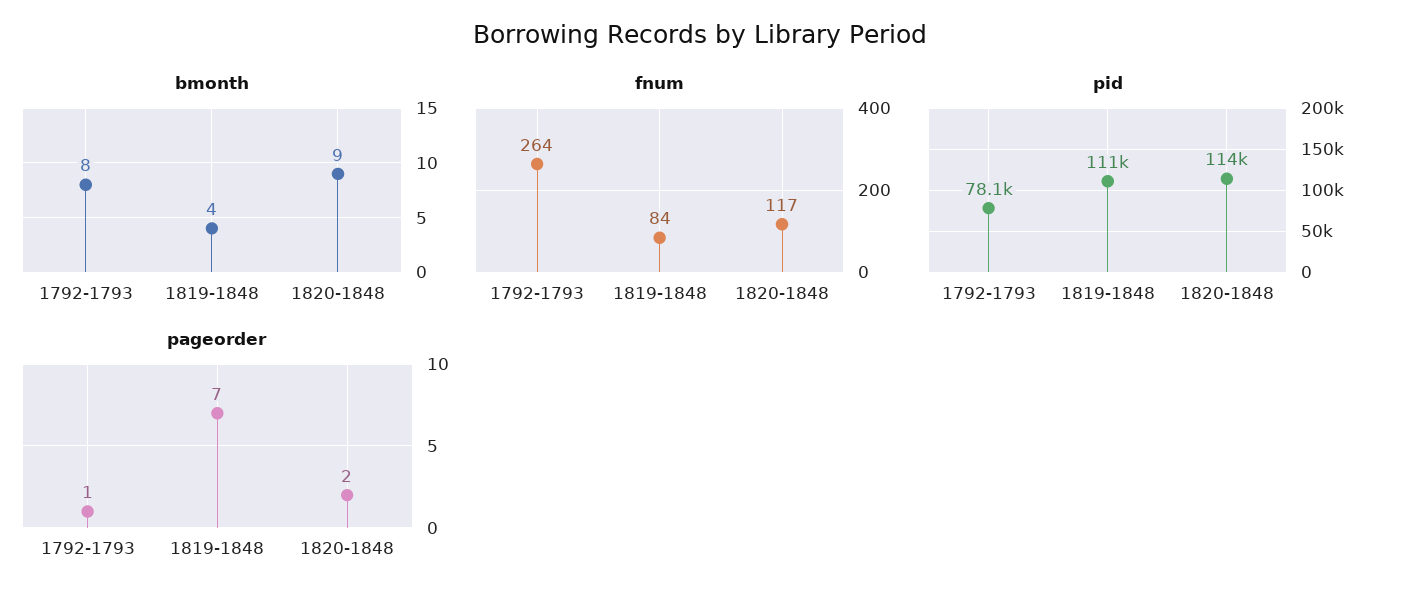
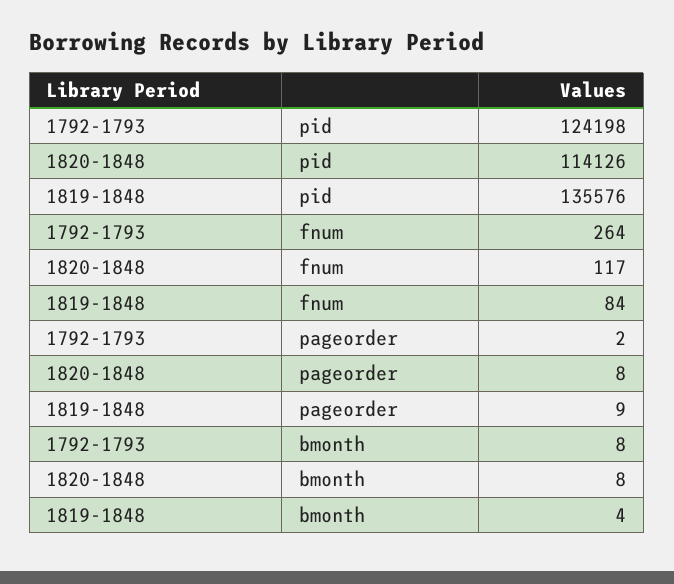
  {
    "bmonth": {
      "1792-1793": 8,
      "1819-1848": 4,
-     "1820-1848": 9
+     "1820-1848": 8
    },
    "fnum": {
      "1792-1793": 264,
      "1819-1848": 84,
      "1820-1848": 117
    },
    "pid": {
-     "1792-1793": 78100,
+     "1792-1793": 124198,
-     "1819-1848": 111000,
+     "1819-1848": 135576,
      "1820-1848": 114126
    },
    "pageorder": {
-     "1792-1793": 1,
+     "1792-1793": 2,
-     "1819-1848": 7,
+     "1819-1848": 9,
-     "1820-1848": 2
+     "1820-1848": 8
    }
  }

